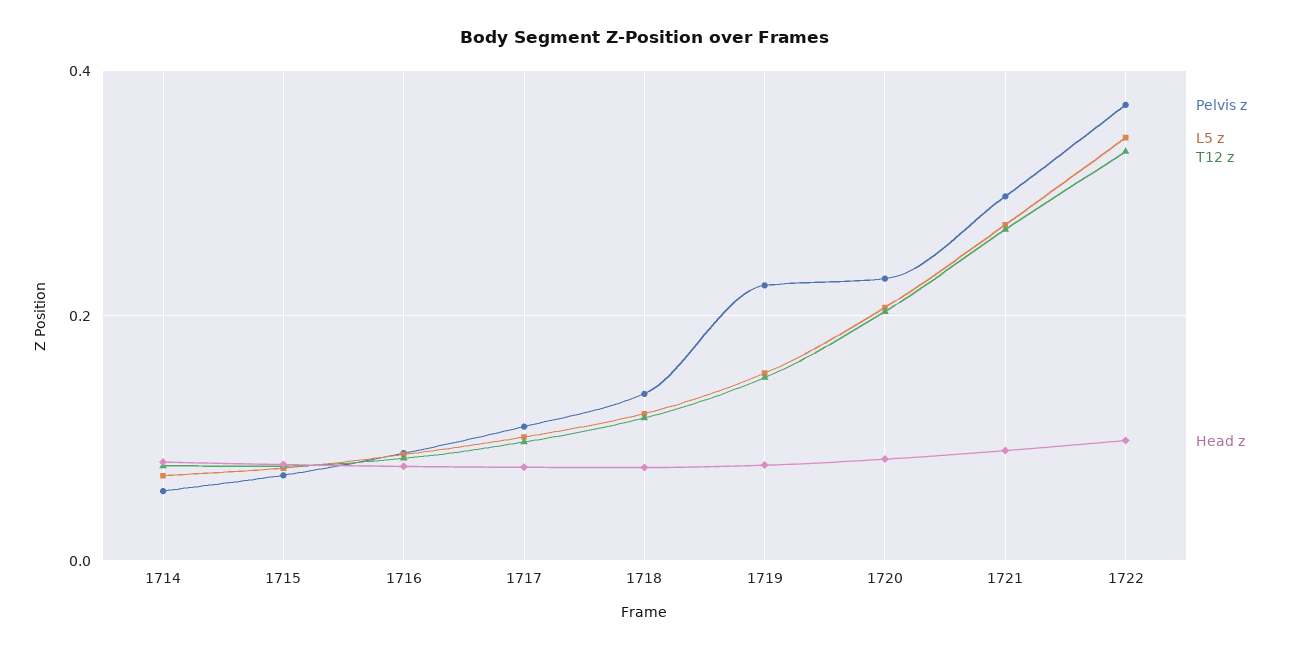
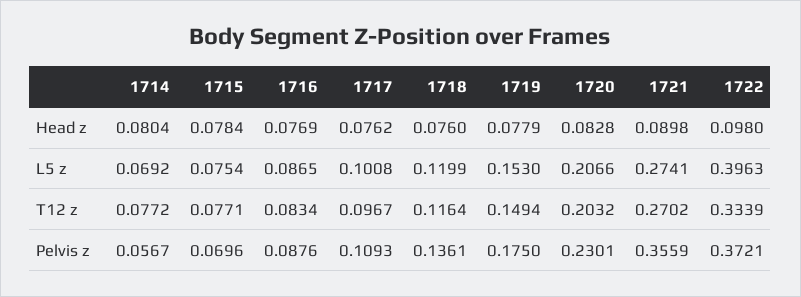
  {
    "Pelvis z": {
      "1714": 0.0567,
      "1715": 0.0696,
      "1716": 0.0876,
      "1717": 0.1093,
      "1718": 0.1361,
-     "1719": 0.22,
+     "1719": 0.175,
      "1720": 0.2301,
-     "1721": 0.3,
+     "1721": 0.3559,
      "1722": 0.3721
    },
    "L5 z": {
      "1714": 0.0692,
      "1715": 0.0754,
      "1716": 0.0865,
      "1717": 0.1008,
      "1718": 0.1199,
      "1719": 0.153,
      "1720": 0.2066,
      "1721": 0.2741,
-     "1722": 0.34
+     "1722": 0.3963
    },
    "T12 z": {
      "1714": 0.0772,
      "1715": 0.0771,
      "1716": 0.0834,
      "1717": 0.0967,
      "1718": 0.1164,
      "1719": 0.1494,
      "1720": 0.2032,
      "1721": 0.2702,
      "1722": 0.3339
    },
    "Head z": {
      "1714": 0.0804,
      "1715": 0.0784,
      "1716": 0.0769,
      "1717": 0.0762,
      "1718": 0.076,
      "1719": 0.0779,
      "1720": 0.0828,
      "1721": 0.0898,
      "1722": 0.098
    }
  }

